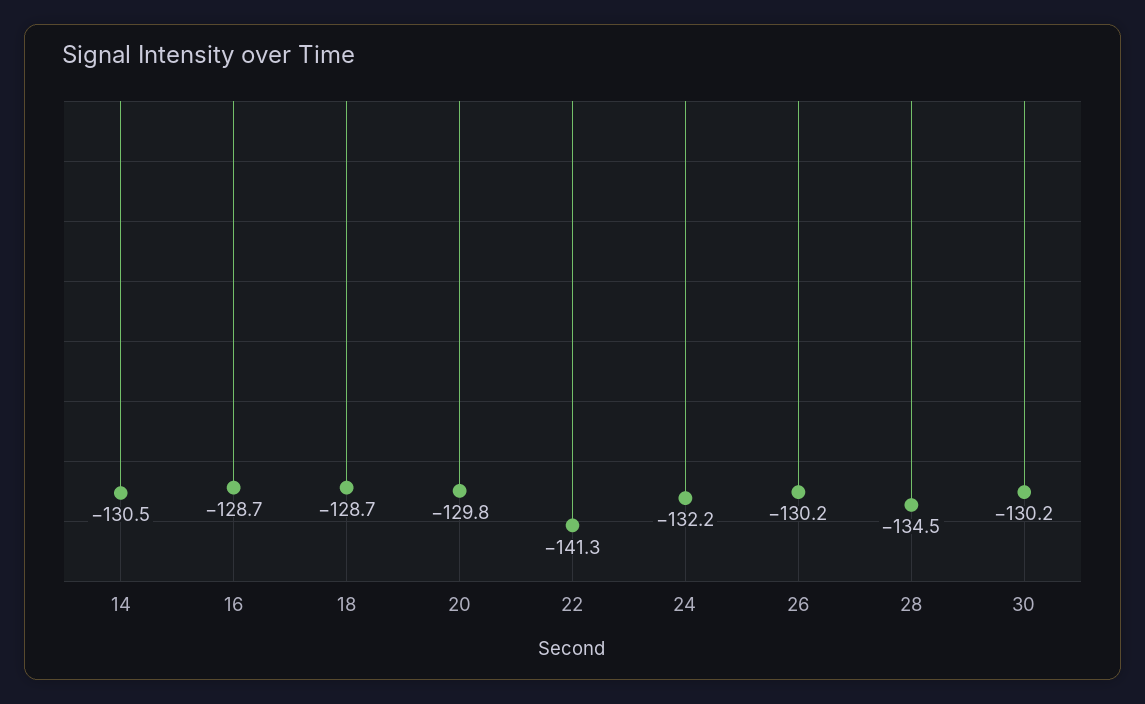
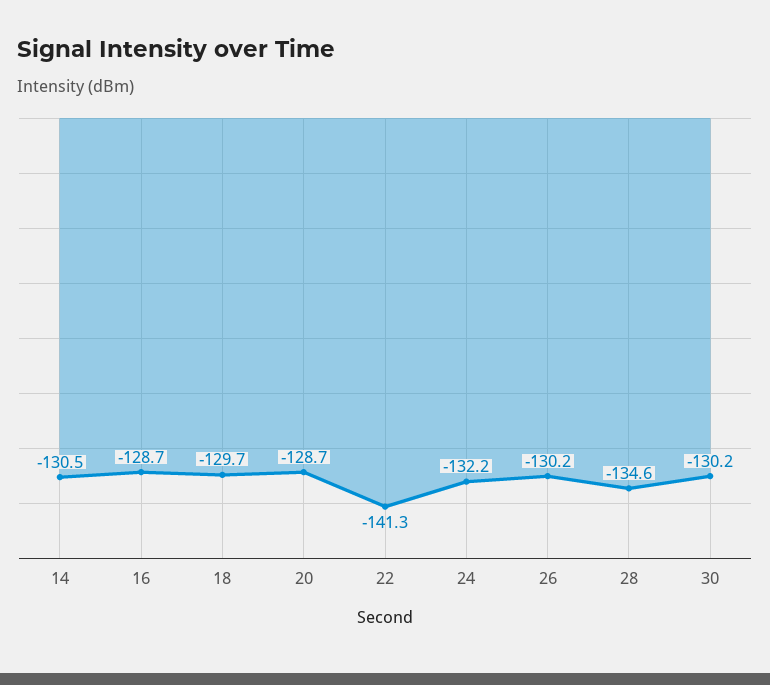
  {
    "14": -130.5,
    "16": -128.7,
-   "18": -128.7,
+   "18": -129.7,
-   "20": -129.8,
+   "20": -128.7,
    "22": -141.3,
    "24": -132.2,
    "26": -130.2,
-   "28": -134.5,
+   "28": -134.6,
    "30": -130.2
  }

